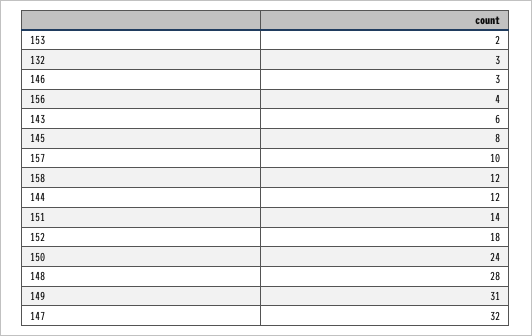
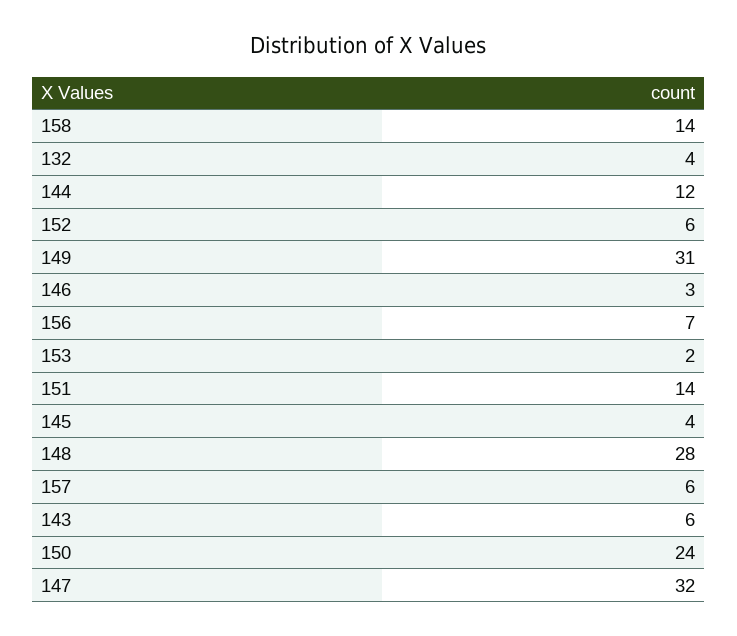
  {
    "153": 2,
-   "132": 3,
+   "132": 4,
    "146": 3,
-   "156": 4,
+   "156": 7,
    "143": 6,
-   "145": 8,
+   "145": 4,
-   "157": 10,
+   "157": 6,
-   "158": 12,
+   "158": 14,
    "144": 12,
    "151": 14,
-   "152": 18,
+   "152": 6,
    "150": 24,
    "148": 28,
    "149": 31,
    "147": 32
  }

